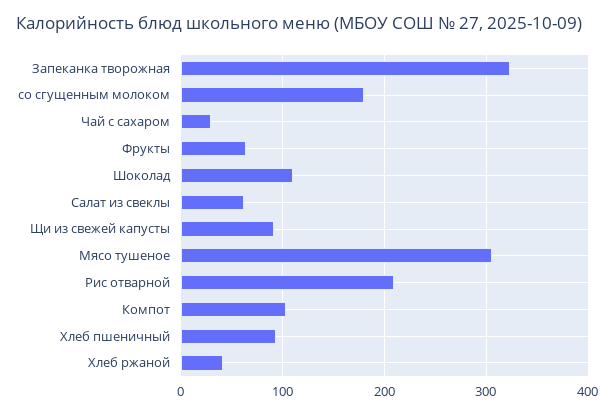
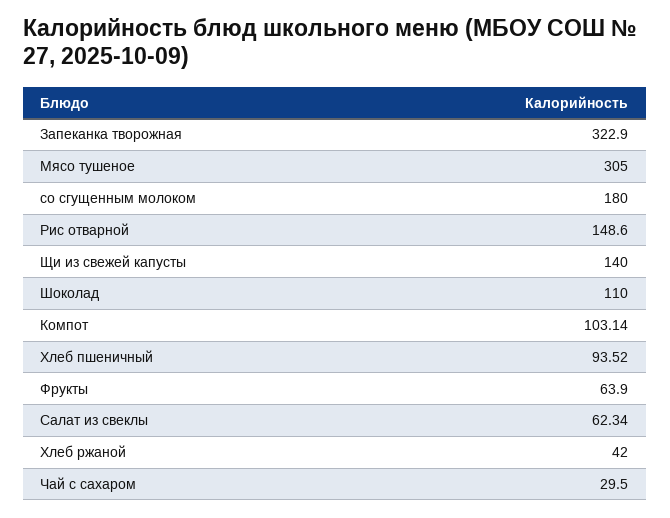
  {
    "Запеканка творожная": 322.9,
    "со сгущенным молоком": 180,
    "Чай с сахаром": 29.5,
    "Фрукты": 63.9,
    "Шоколад": 110,
    "Салат из свеклы": 62.34,
-   "Щи из свежей капусты": 90,
+   "Щи из свежей капусты": 140,
    "Мясо тушеное": 305,
-   "Рис отварной": 210,
+   "Рис отварной": 148.6,
    "Компот": 103.14,
    "Хлеб пшеничный": 93.52,
    "Хлеб ржаной": 42
  }

